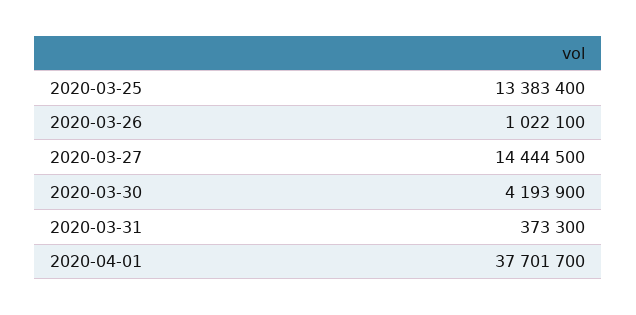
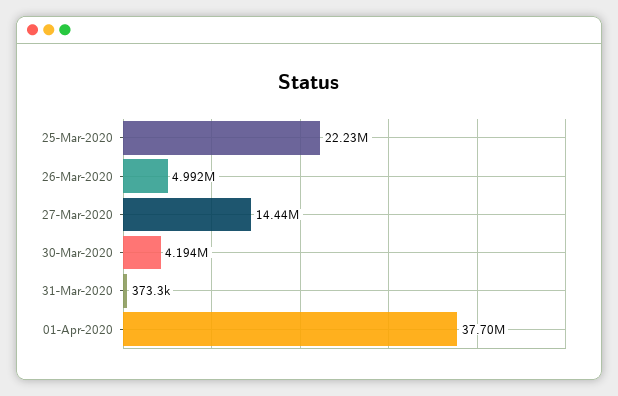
  {
-   "2020-03-25": 13383400,
+   "2020-03-25": 22230000,
-   "2020-03-26": 1022100,
+   "2020-03-26": 4992000,
    "2020-03-27": 14444500,
    "2020-03-30": 4193900,
    "2020-03-31": 373300,
    "2020-04-01": 37701700
  }

